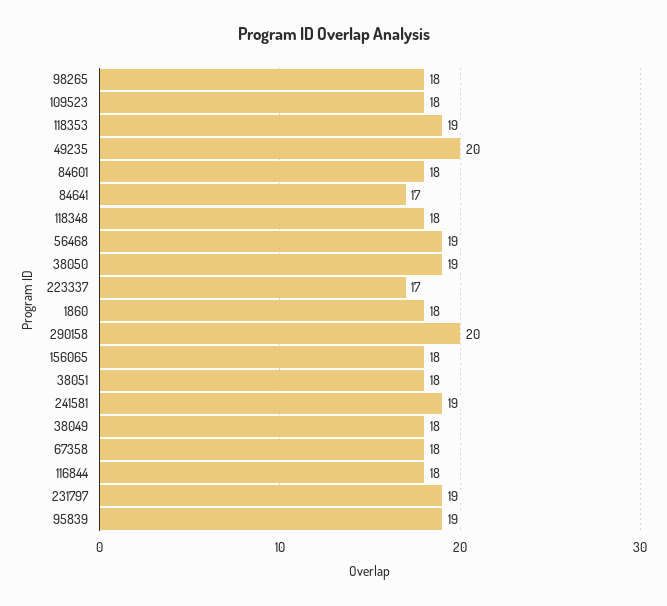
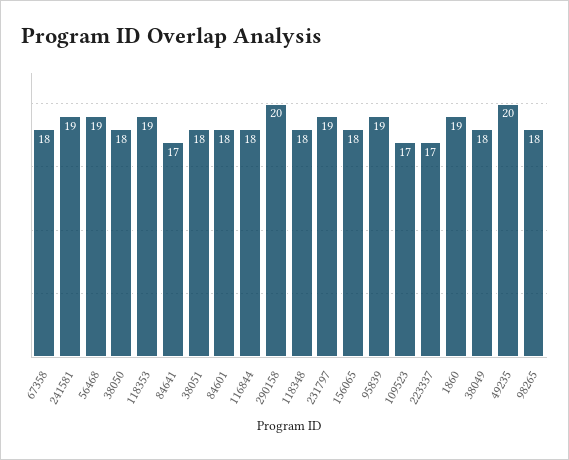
  {
    "98265": 18,
-   "109523": 18,
+   "109523": 17,
    "118353": 19,
    "49235": 20,
    "84601": 18,
    "84641": 17,
    "118348": 18,
    "56468": 19,
-   "38050": 19,
+   "38050": 18,
    "223337": 17,
-   "1860": 18,
+   "1860": 19,
    "290158": 20,
    "156065": 18,
    "38051": 18,
    "241581": 19,
    "38049": 18,
    "67358": 18,
    "116844": 18,
    "231797": 19,
    "95839": 19
  }

